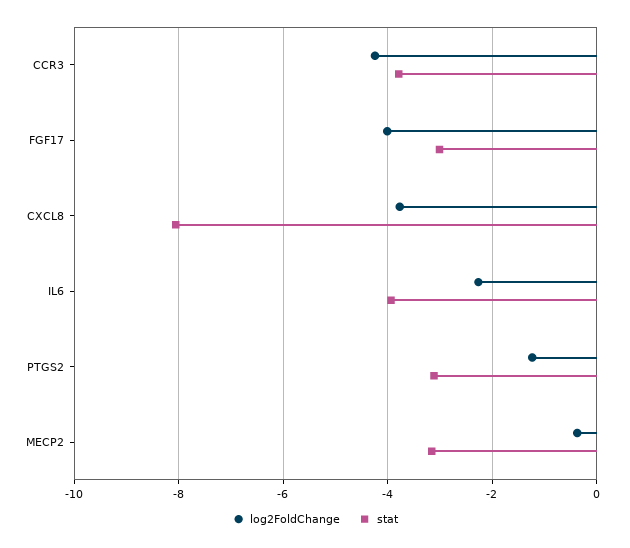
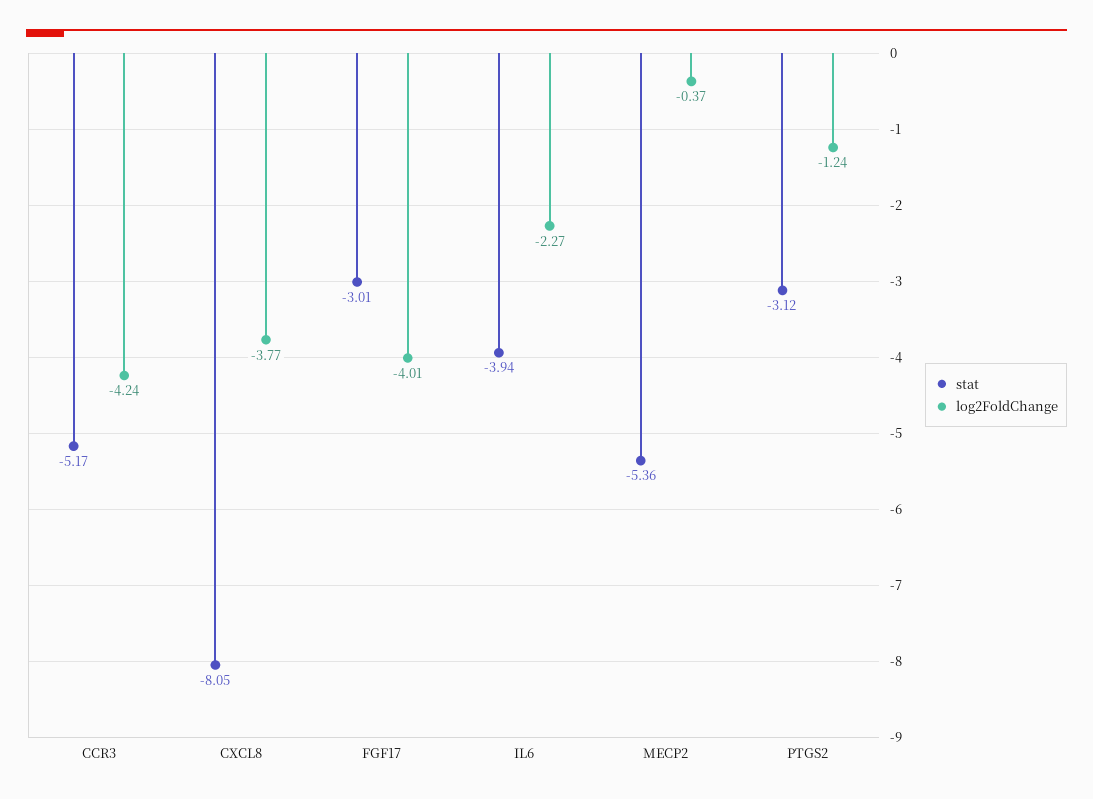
  {
    "log2FoldChange": {
      "CCR3": -4.24,
      "FGF17": -4.01,
      "CXCL8": -3.77,
      "IL6": -2.27,
      "PTGS2": -1.24,
      "MECP2": -0.37
    },
    "stat": {
-     "CCR3": -3.8,
+     "CCR3": -5.17,
      "FGF17": -3.01,
      "CXCL8": -8.05,
      "IL6": -3.94,
      "PTGS2": -3.12,
-     "MECP2": -3.2
+     "MECP2": -5.36
    }
  }

